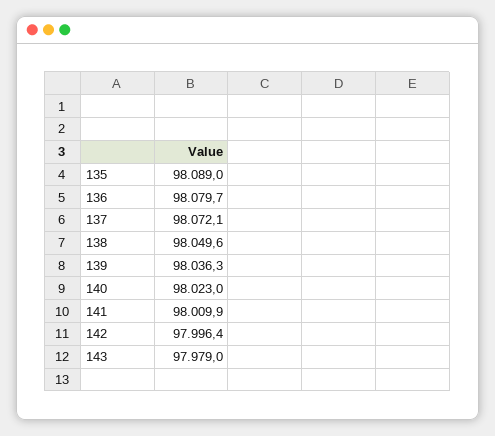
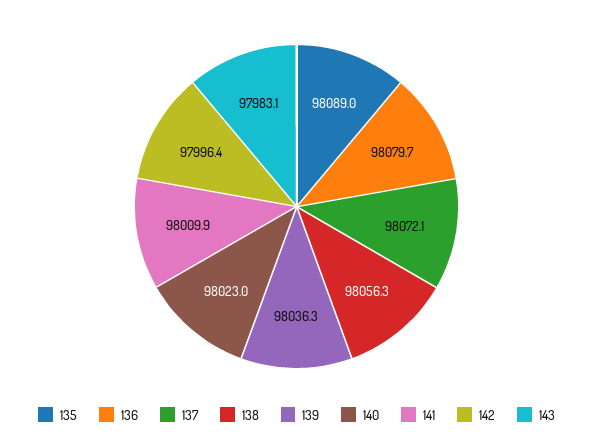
  {
    "135": 98089,
    "136": 98079.7,
    "137": 98072.1,
-   "138": 98049.6,
+   "138": 98056.3,
    "139": 98036.3,
    "140": 98023,
    "141": 98009.9,
    "142": 97996.4,
-   "143": 97979
+   "143": 97983.1
  }

